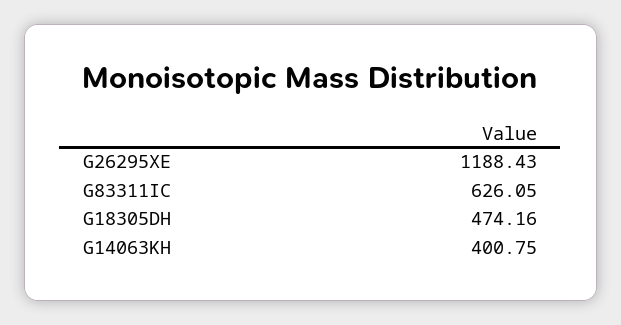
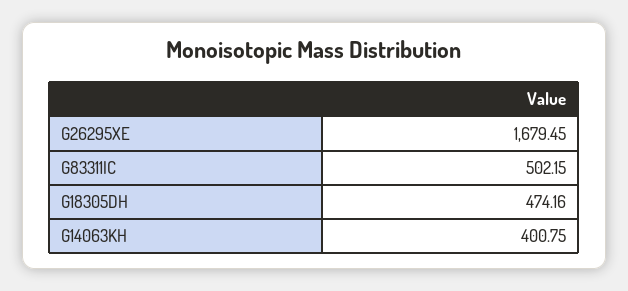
  {
-   "G26295XE": 1188.43,
+   "G26295XE": 1679.45,
-   "G83311IC": 626.05,
+   "G83311IC": 502.15,
    "G18305DH": 474.16,
    "G14063KH": 400.75
  }

